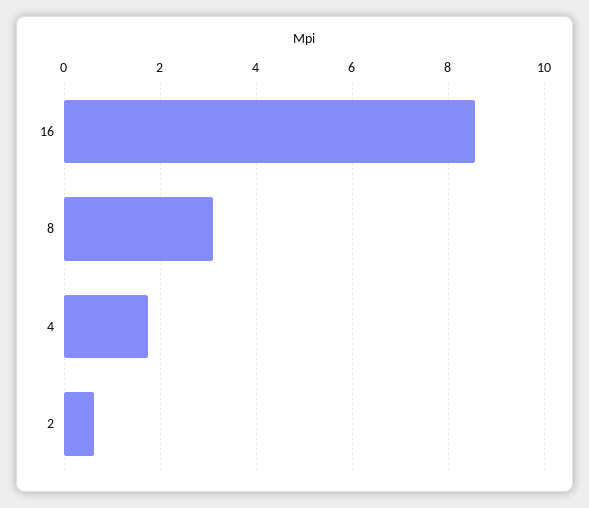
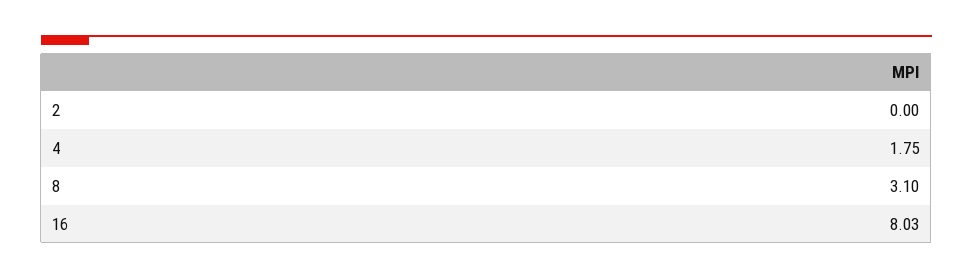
  {
-   "16": 8.6,
+   "16": 8.03,
    "8": 3.1,
    "4": 1.75,
-   "2": 0.6
+   "2": 0
  }

